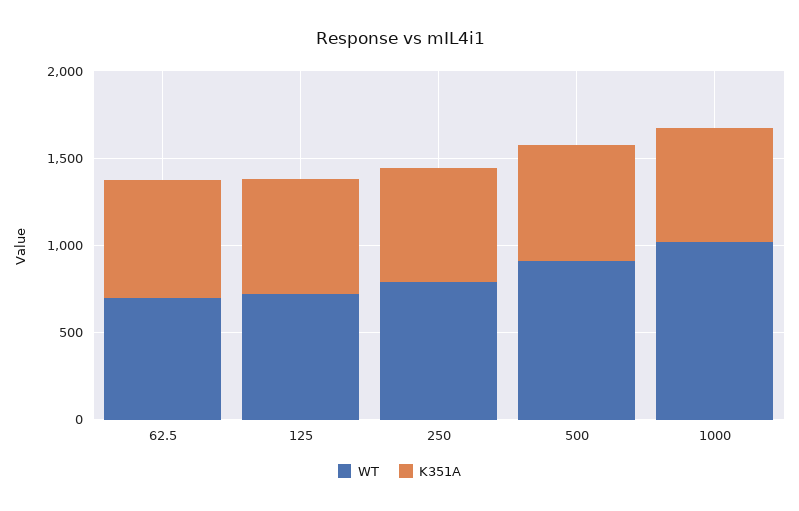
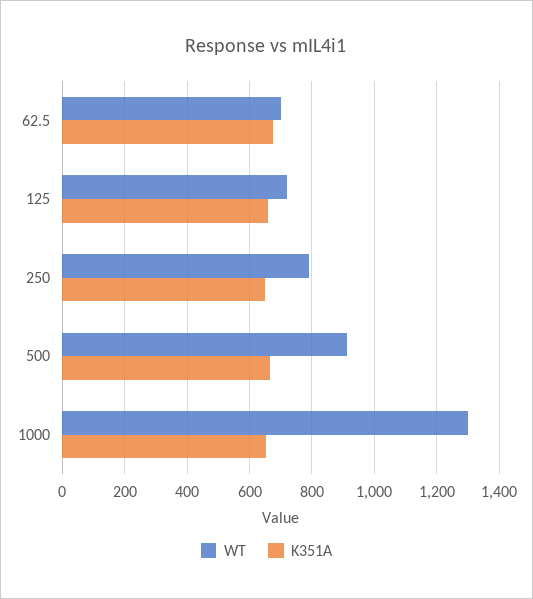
  {
    "WT": {
      "62.5": 700,
      "125": 720,
      "250": 800,
      "500": 920,
-     "1000": 1000
+     "1000": 1300
    },
    "K351A": {
      "62.5": 680,
      "125": 660,
      "250": 660,
      "500": 660,
      "1000": 660
    }
  }

